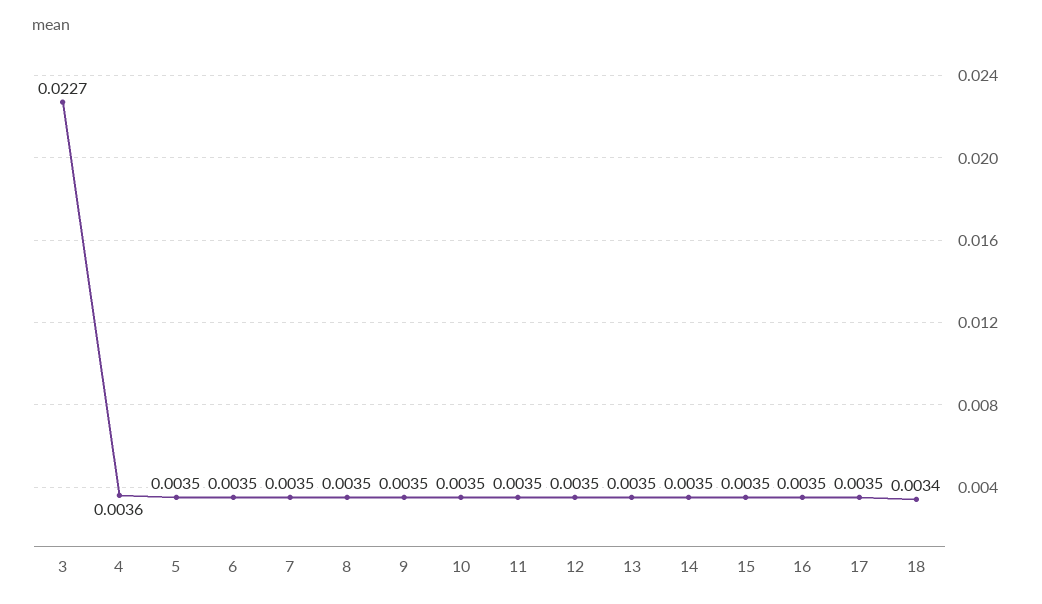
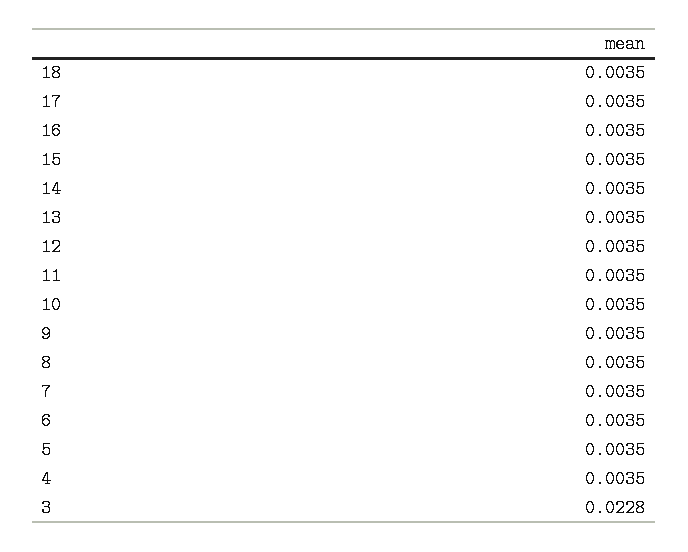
  {
-   "3": 0.0227,
+   "3": 0.0228,
-   "4": 0.0036,
+   "4": 0.0035,
    "5": 0.0035,
    "6": 0.0035,
    "7": 0.0035,
    "8": 0.0035,
    "9": 0.0035,
    "10": 0.0035,
    "11": 0.0035,
    "12": 0.0035,
    "13": 0.0035,
    "14": 0.0035,
    "15": 0.0035,
    "16": 0.0035,
    "17": 0.0035,
-   "18": 0.0034
+   "18": 0.0035
  }

